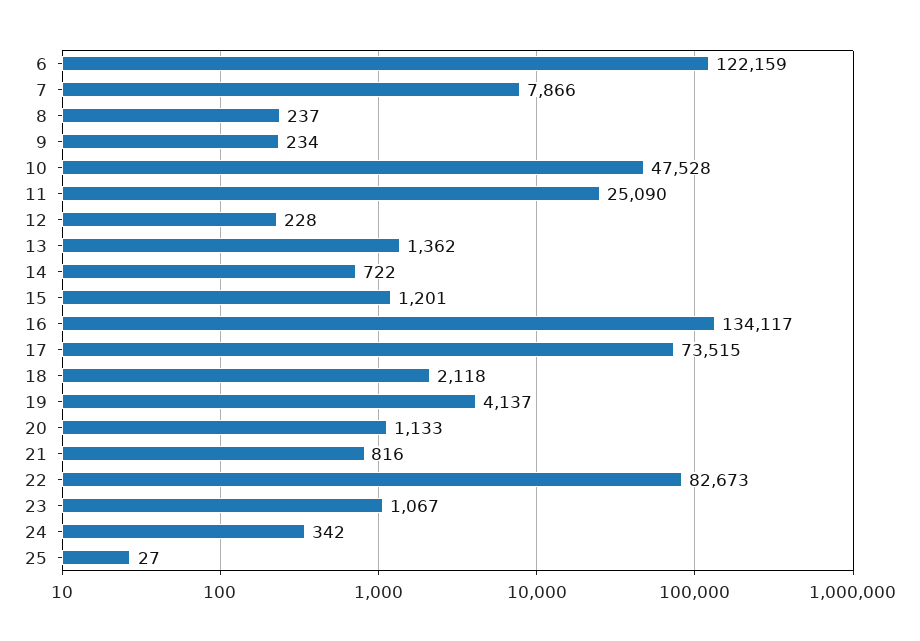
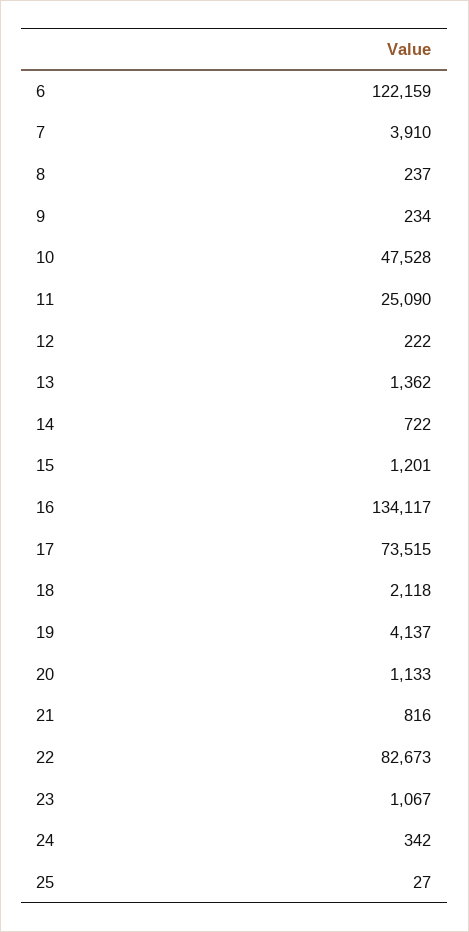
  {
    "6": 122159,
-   "7": 7866,
+   "7": 3910,
    "8": 237,
    "9": 234,
    "10": 47528,
    "11": 25090,
-   "12": 228,
+   "12": 222,
    "13": 1362,
    "14": 722,
    "15": 1201,
    "16": 134117,
    "17": 73515,
    "18": 2118,
    "19": 4137,
    "20": 1133,
    "21": 816,
    "22": 82673,
    "23": 1067,
    "24": 342,
    "25": 27
  }

